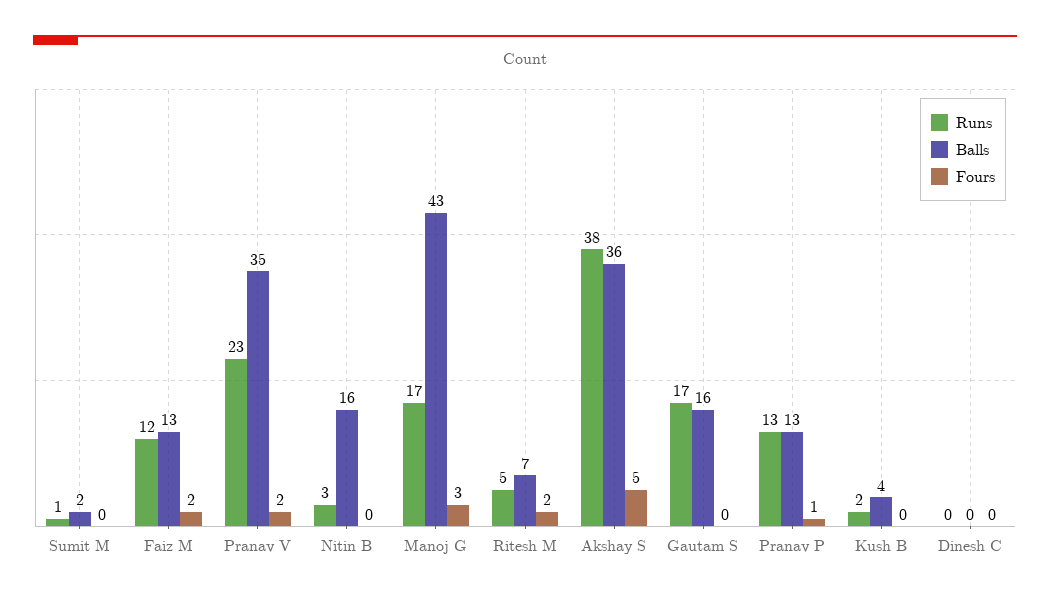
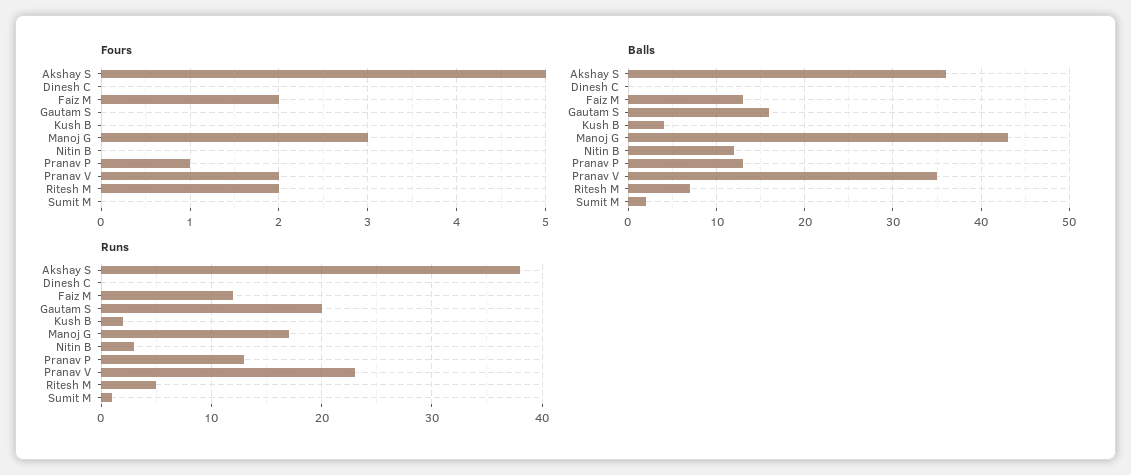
  {
    "Runs": {
      "Sumit M": 1,
      "Faiz M": 12,
      "Pranav V": 23,
      "Nitin B": 3,
      "Manoj G": 17,
      "Ritesh M": 5,
      "Akshay S": 38,
-     "Gautam S": 17,
+     "Gautam S": 20,
      "Pranav P": 13,
      "Kush B": 2,
      "Dinesh C": 0
    },
    "Balls": {
      "Sumit M": 2,
      "Faiz M": 13,
      "Pranav V": 35,
-     "Nitin B": 16,
+     "Nitin B": 12,
      "Manoj G": 43,
      "Ritesh M": 7,
      "Akshay S": 36,
      "Gautam S": 16,
      "Pranav P": 13,
      "Kush B": 4,
      "Dinesh C": 0
    },
    "Fours": {
      "Sumit M": 0,
      "Faiz M": 2,
      "Pranav V": 2,
      "Nitin B": 0,
      "Manoj G": 3,
      "Ritesh M": 2,
      "Akshay S": 5,
      "Gautam S": 0,
      "Pranav P": 1,
      "Kush B": 0,
      "Dinesh C": 0
    }
  }

